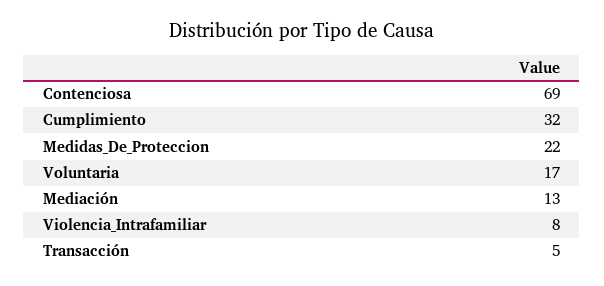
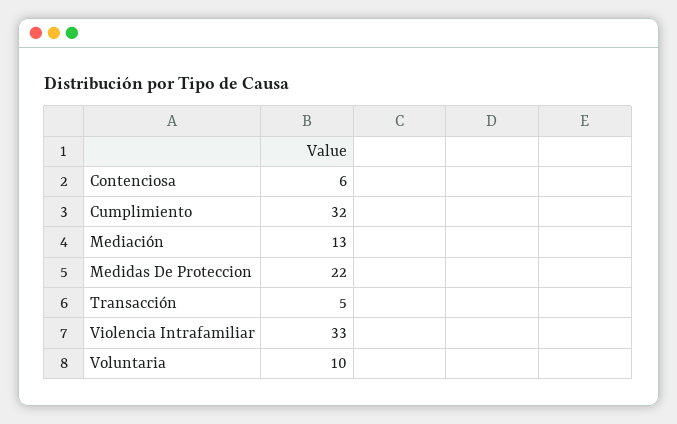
  {
-   "Contenciosa": 69,
+   "Contenciosa": 6,
    "Cumplimiento": 32,
    "Medidas_De_Proteccion": 22,
-   "Voluntaria": 17,
+   "Voluntaria": 10,
    "Mediación": 13,
-   "Violencia_Intrafamiliar": 8,
+   "Violencia_Intrafamiliar": 33,
    "Transacción": 5
  }

